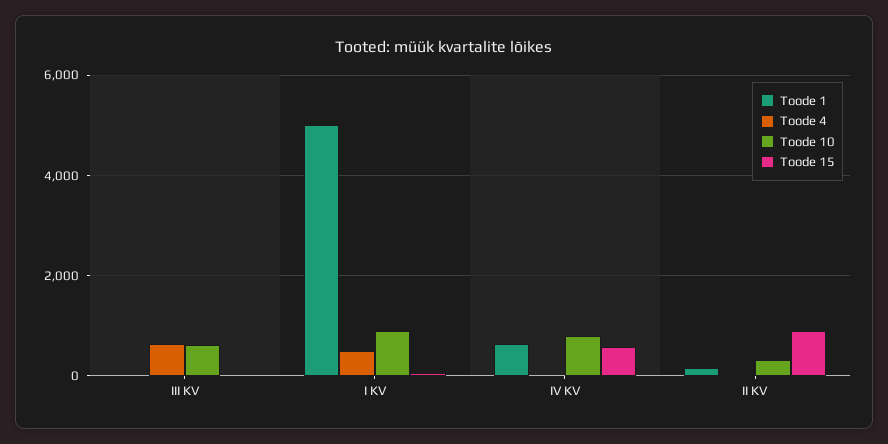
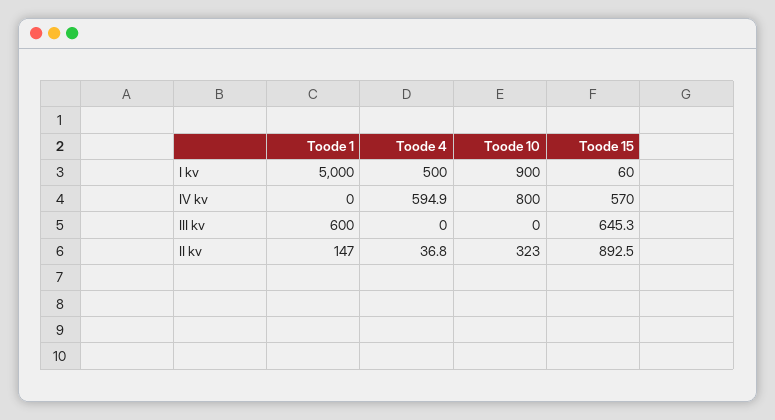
  {
    "Toode 1": {
-     "III KV": 0,
+     "III KV": 600,
      "I KV": 5000,
-     "IV KV": 600,
+     "IV KV": 0,
      "II KV": 147
    },
    "Toode 4": {
-     "III KV": 600,
+     "III KV": 0,
      "I KV": 500,
-     "IV KV": 0,
+     "IV KV": 594.9,
      "II KV": 36.8
    },
    "Toode 10": {
-     "III KV": 600,
+     "III KV": 0,
      "I KV": 900,
      "IV KV": 800,
      "II KV": 323
    },
    "Toode 15": {
-     "III KV": 0,
+     "III KV": 645.3,
      "I KV": 60,
      "IV KV": 570,
      "II KV": 892.5
    }
  }

